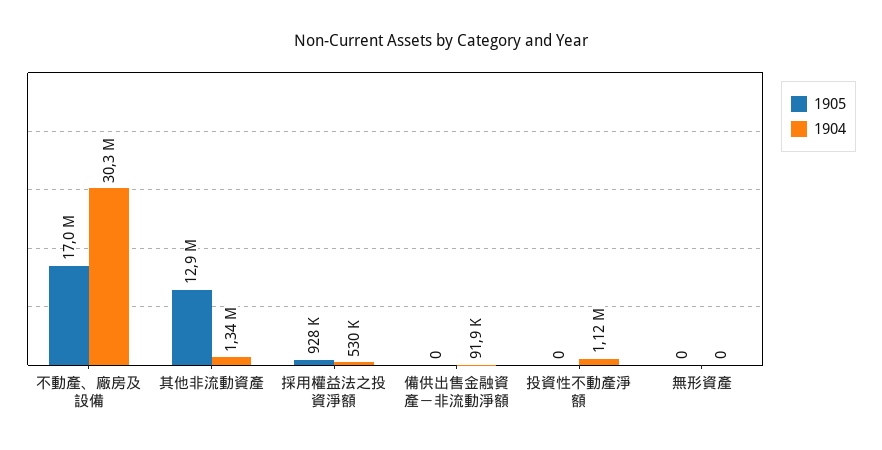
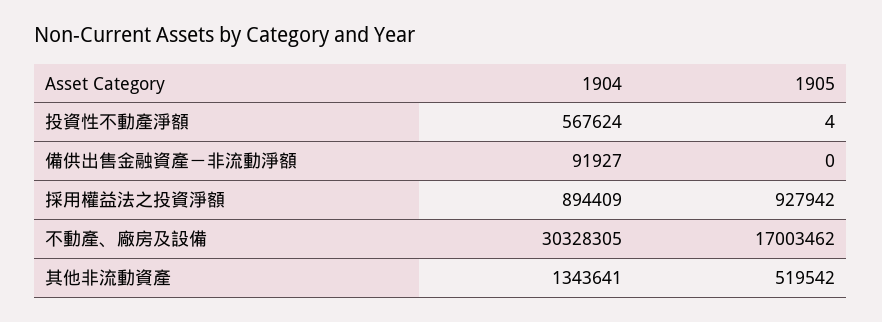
  {
    "1905": {
      "不動產、廠房及設備": 17003462,
-     "其他非流動資產": 12900000,
+     "其他非流動資產": 519542,
      "採用權益法之投資淨額": 927942,
      "備供出售金融資產－非流動淨額": 0,
-     "投資性不動產淨額": 0,
+     "投資性不動產淨額": 4
-     "無形資產": 0
    },
    "1904": {
      "不動產、廠房及設備": 30328305,
      "其他非流動資產": 1343641,
-     "採用權益法之投資淨額": 530000,
+     "採用權益法之投資淨額": 894409,
      "備供出售金融資產－非流動淨額": 91927,
-     "投資性不動產淨額": 1120000,
+     "投資性不動產淨額": 567624
-     "無形資產": 0
    }
  }

